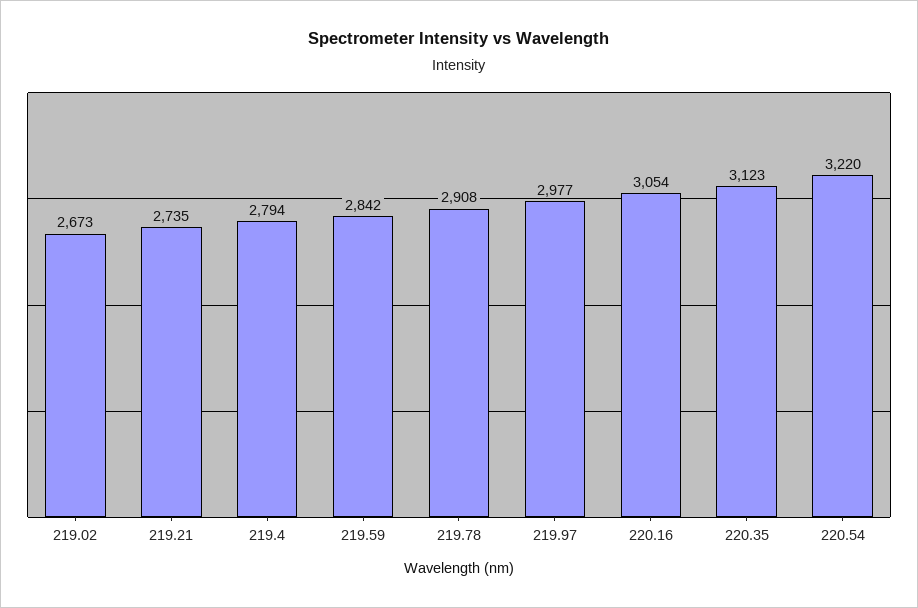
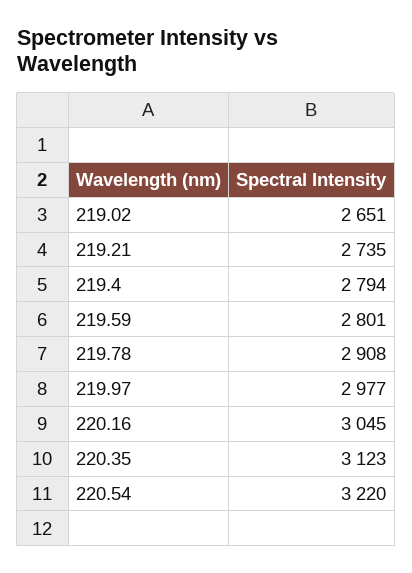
  {
-   "219.02": 2673,
+   "219.02": 2651,
    "219.21": 2735,
    "219.4": 2794,
-   "219.59": 2842,
+   "219.59": 2801,
    "219.78": 2908,
    "219.97": 2977,
-   "220.16": 3054,
+   "220.16": 3045,
    "220.35": 3123,
    "220.54": 3220
  }

